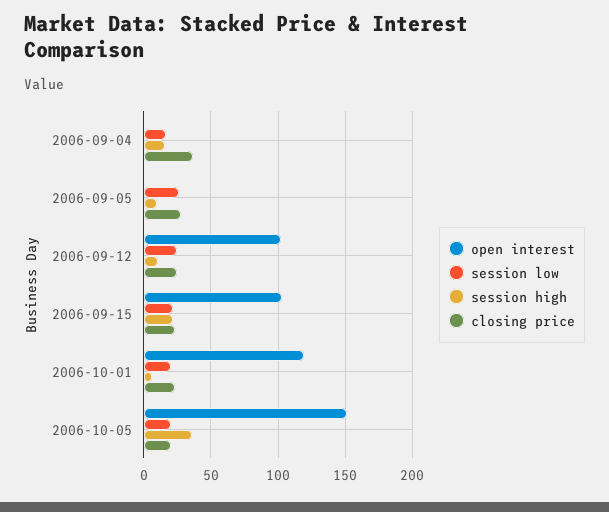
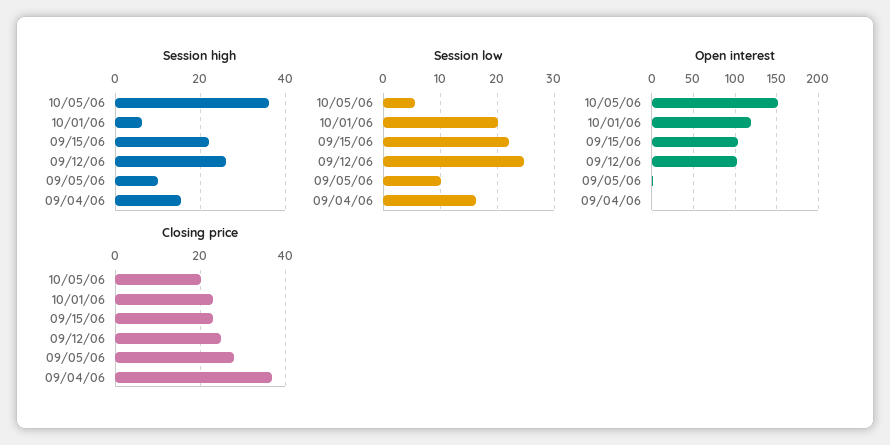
  {
    "open interest": {
      "2006-09-04": 0,
      "2006-09-05": 0,
      "2006-09-12": 100,
      "2006-09-15": 105,
      "2006-10-01": 120,
      "2006-10-05": 150
    },
    "session low": {
      "2006-09-04": 16,
-     "2006-09-05": 25,
+     "2006-09-05": 10,
      "2006-09-12": 24,
      "2006-09-15": 22,
      "2006-10-01": 20,
-     "2006-10-05": 20
+     "2006-10-05": 6
    },
    "session high": {
      "2006-09-04": 16,
      "2006-09-05": 10,
-     "2006-09-12": 10,
+     "2006-09-12": 26,
      "2006-09-15": 22,
      "2006-10-01": 6,
      "2006-10-05": 36
    },
    "closing price": {
      "2006-09-04": 38,
      "2006-09-05": 28,
      "2006-09-12": 26,
      "2006-09-15": 24,
      "2006-10-01": 24,
      "2006-10-05": 20
    }
  }

